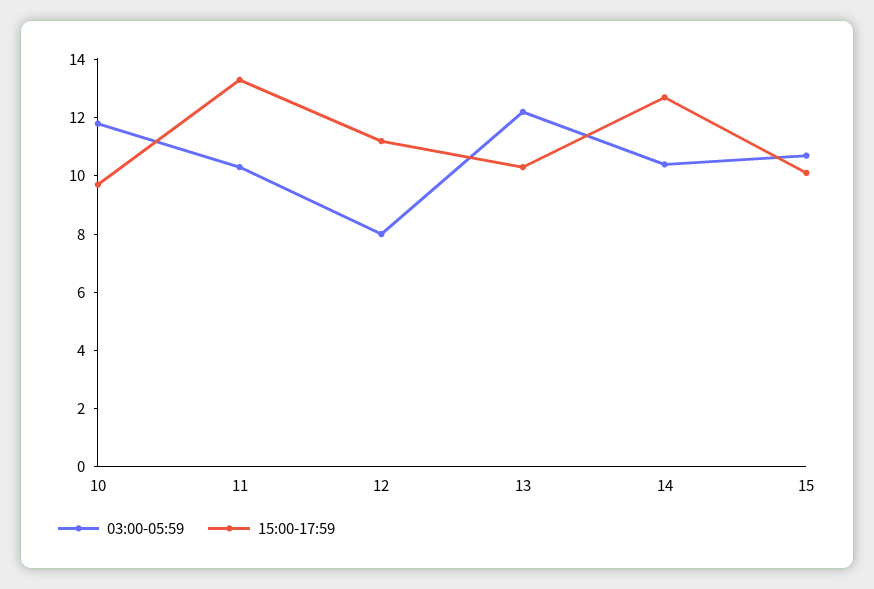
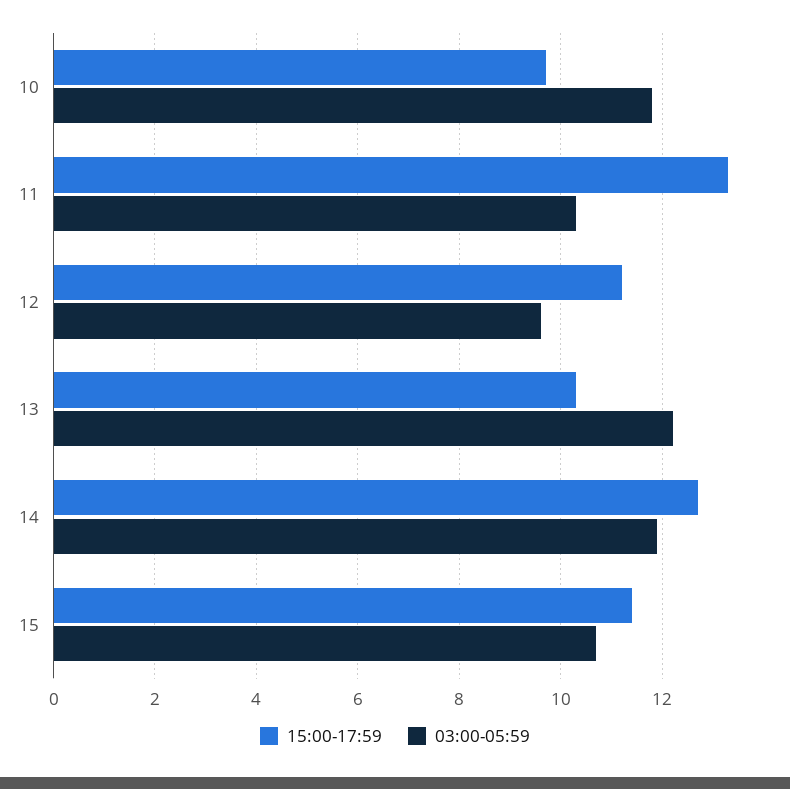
  {
    "03:00-05:59": {
      "10": 12,
      "11": 10.5,
-     "12": 8,
+     "12": 9.5,
      "13": 12,
-     "14": 10.5,
+     "14": 12,
      "15": 10.5
    },
    "15:00-17:59": {
      "10": 9.5,
      "11": 13.5,
      "12": 11,
      "13": 10.5,
      "14": 12.5,
-     "15": 10
+     "15": 11.5
    }
  }

